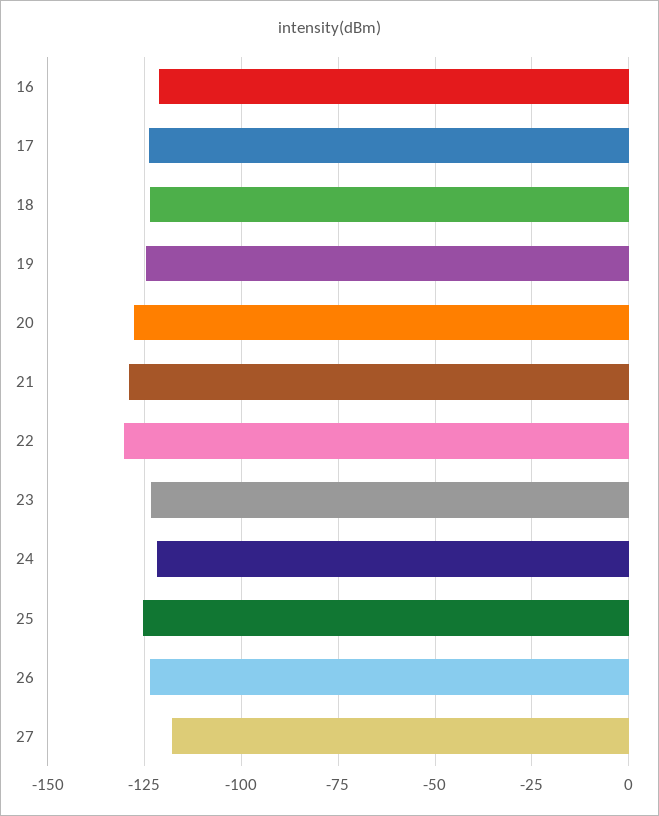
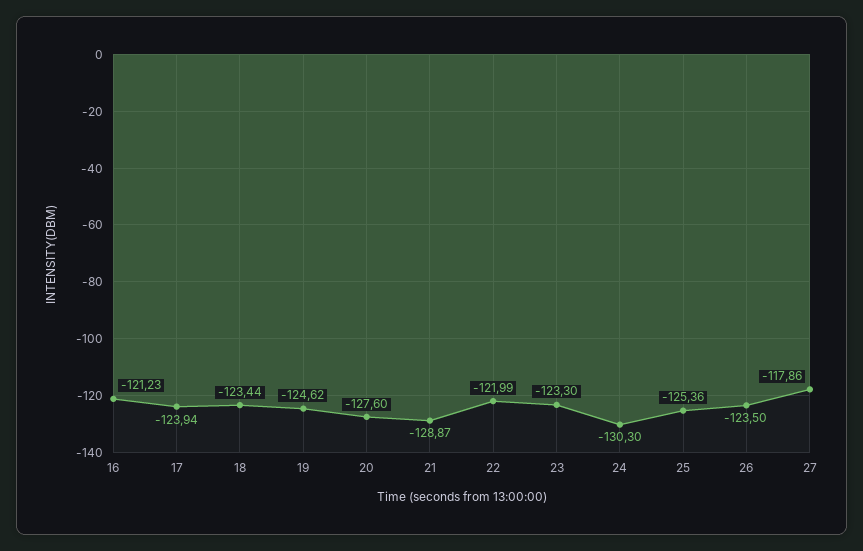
  {
    "16": -121.23,
    "17": -123.94,
    "18": -123.44,
    "19": -124.62,
    "20": -127.6,
    "21": -128.87,
-   "22": -130,
+   "22": -121.99,
    "23": -123.3,
-   "24": -122.5,
+   "24": -130.3,
    "25": -125.36,
    "26": -123.5,
    "27": -117.86
  }

